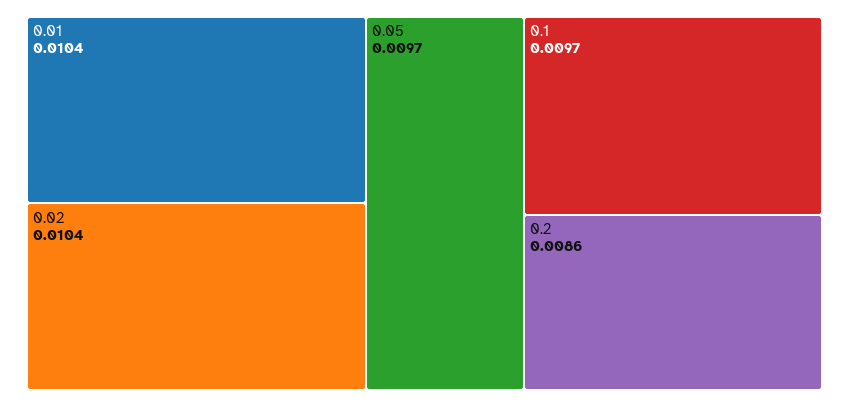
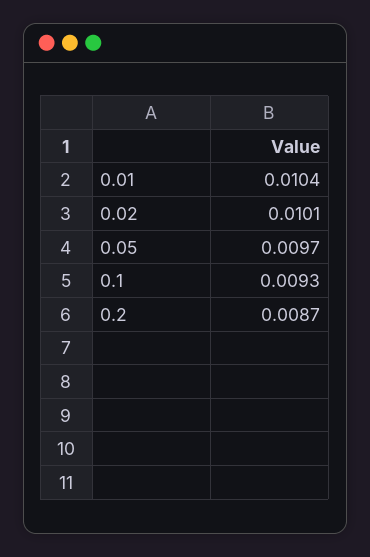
  {
    "0.01": 0.0104,
-   "0.02": 0.0104,
+   "0.02": 0.0101,
    "0.05": 0.0097,
-   "0.1": 0.0097,
+   "0.1": 0.0093,
-   "0.2": 0.0086
+   "0.2": 0.0087
  }

